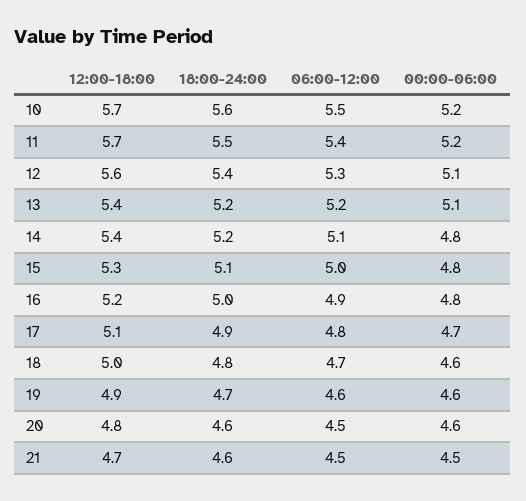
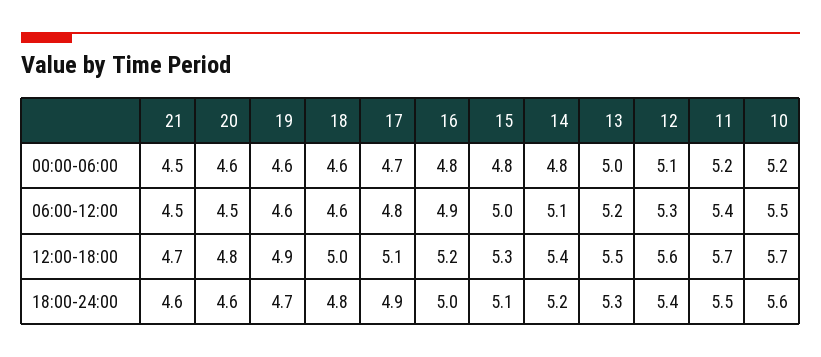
  {
    "12:00-18:00": {
      "10": 5.7,
      "11": 5.7,
      "12": 5.6,
-     "13": 5.4,
+     "13": 5.5,
      "14": 5.4,
      "15": 5.3,
      "16": 5.2,
      "17": 5.1,
      "18": 5,
      "19": 4.9,
      "20": 4.8,
      "21": 4.7
    },
    "18:00-24:00": {
      "10": 5.6,
      "11": 5.5,
      "12": 5.4,
-     "13": 5.2,
+     "13": 5.3,
      "14": 5.2,
      "15": 5.1,
      "16": 5,
      "17": 4.9,
      "18": 4.8,
      "19": 4.7,
      "20": 4.6,
      "21": 4.6
    },
    "06:00-12:00": {
      "10": 5.5,
      "11": 5.4,
      "12": 5.3,
      "13": 5.2,
      "14": 5.1,
      "15": 5,
      "16": 4.9,
      "17": 4.8,
-     "18": 4.7,
+     "18": 4.6,
      "19": 4.6,
      "20": 4.5,
      "21": 4.5
    },
    "00:00-06:00": {
      "10": 5.2,
      "11": 5.2,
      "12": 5.1,
-     "13": 5.1,
+     "13": 5,
      "14": 4.8,
      "15": 4.8,
      "16": 4.8,
      "17": 4.7,
      "18": 4.6,
      "19": 4.6,
      "20": 4.6,
      "21": 4.5
    }
  }

